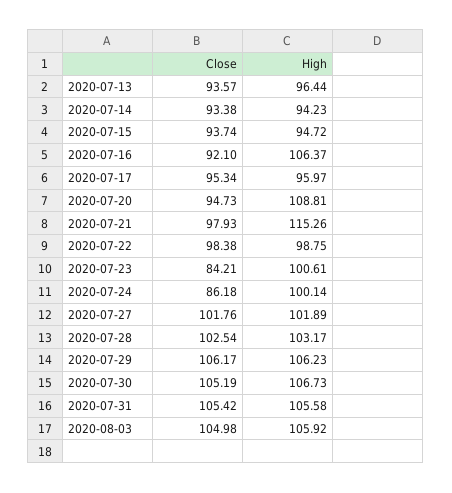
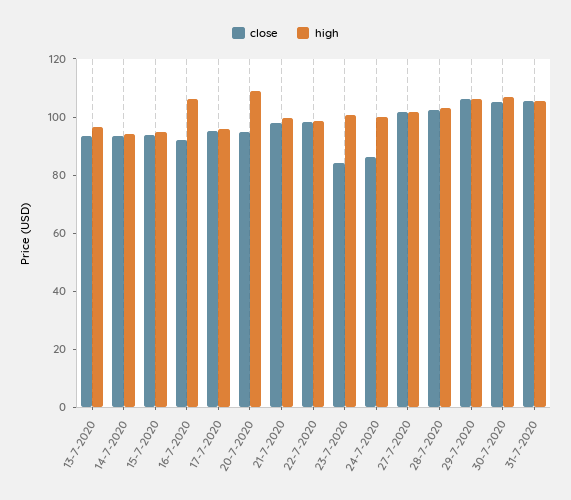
  {
    "Close": {
      "2020-07-13": 93.57,
      "2020-07-14": 93.38,
      "2020-07-15": 93.74,
      "2020-07-16": 92.1,
      "2020-07-17": 95.34,
      "2020-07-20": 94.73,
      "2020-07-21": 97.93,
      "2020-07-22": 98.38,
      "2020-07-23": 84.21,
      "2020-07-24": 86.18,
      "2020-07-27": 101.76,
      "2020-07-28": 102.54,
      "2020-07-29": 106.17,
      "2020-07-30": 105.19,
-     "2020-07-31": 105.42,
+     "2020-07-31": 105.42
-     "2020-08-03": 104.98
    },
    "High": {
      "2020-07-13": 96.44,
      "2020-07-14": 94.23,
      "2020-07-15": 94.72,
      "2020-07-16": 106.37,
      "2020-07-17": 95.97,
      "2020-07-20": 108.81,
-     "2020-07-21": 115.26,
+     "2020-07-21": 100,
      "2020-07-22": 98.75,
      "2020-07-23": 100.61,
      "2020-07-24": 100.14,
      "2020-07-27": 101.89,
      "2020-07-28": 103.17,
      "2020-07-29": 106.23,
      "2020-07-30": 106.73,
-     "2020-07-31": 105.58,
+     "2020-07-31": 105.58
-     "2020-08-03": 105.92
    }
  }

